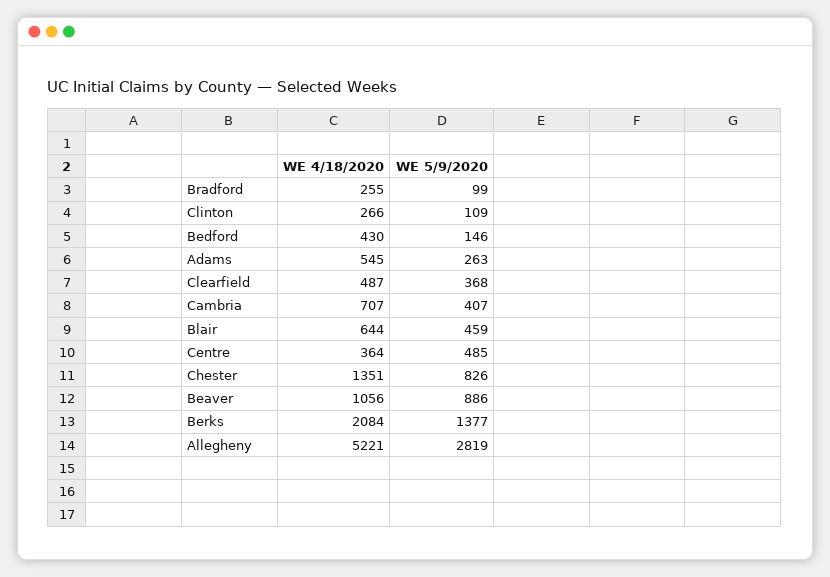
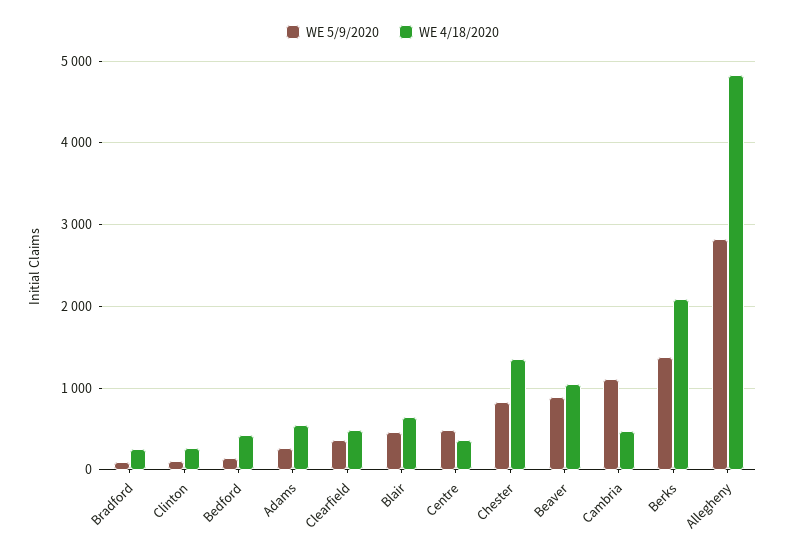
  {
    "WE 4/18/2020": {
      "Bradford": 255,
      "Clinton": 266,
      "Bedford": 430,
      "Adams": 545,
      "Clearfield": 487,
-     "Cambria": 707,
+     "Cambria": 500,
      "Blair": 644,
      "Centre": 364,
      "Chester": 1351,
      "Beaver": 1056,
      "Berks": 2084,
-     "Allegheny": 5221
+     "Allegheny": 4800
    },
    "WE 5/9/2020": {
      "Bradford": 99,
      "Clinton": 109,
      "Bedford": 146,
      "Adams": 263,
      "Clearfield": 368,
-     "Cambria": 407,
+     "Cambria": 1100,
      "Blair": 459,
      "Centre": 485,
      "Chester": 826,
      "Beaver": 886,
      "Berks": 1377,
      "Allegheny": 2819
    }
  }

